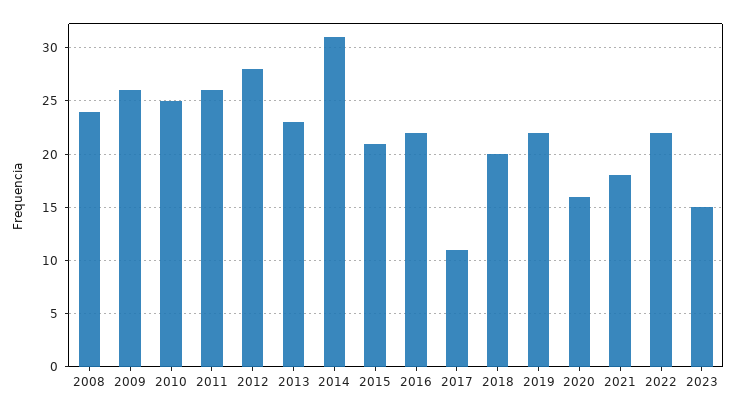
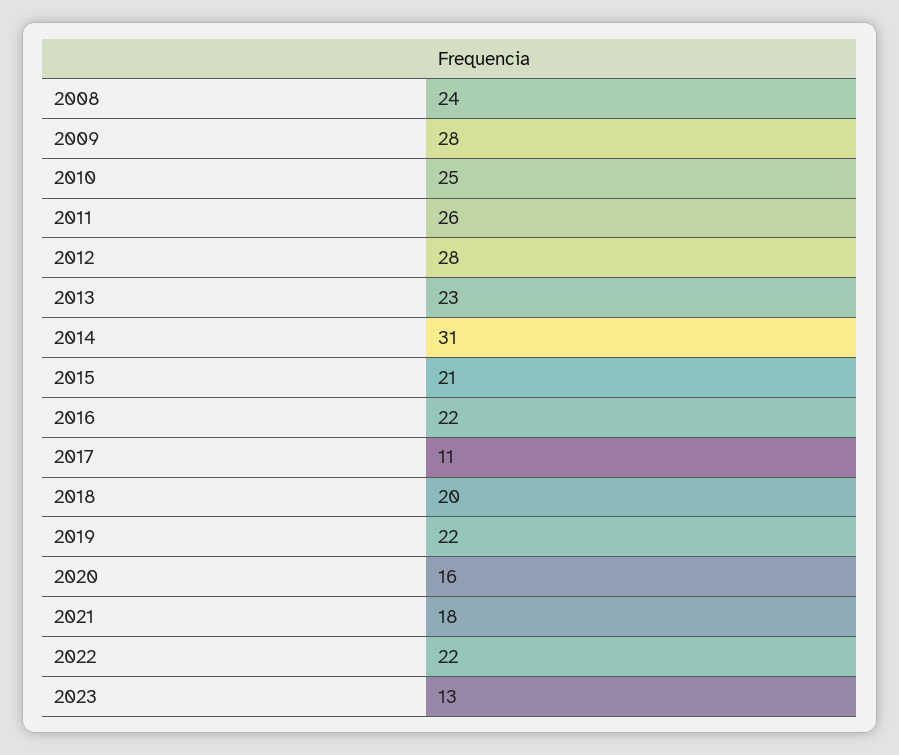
  {
    "2008": 24,
-   "2009": 26,
+   "2009": 28,
    "2010": 25,
    "2011": 26,
    "2012": 28,
    "2013": 23,
    "2014": 31,
    "2015": 21,
    "2016": 22,
    "2017": 11,
    "2018": 20,
    "2019": 22,
    "2020": 16,
    "2021": 18,
    "2022": 22,
-   "2023": 15
+   "2023": 13
  }

